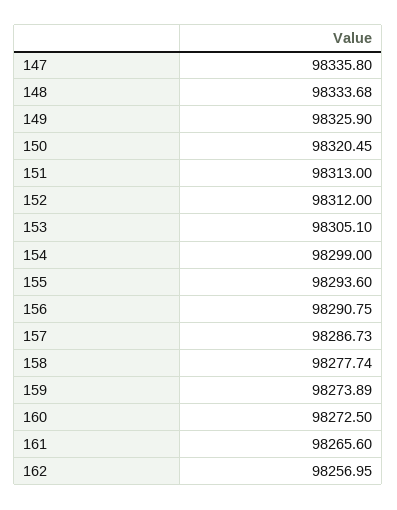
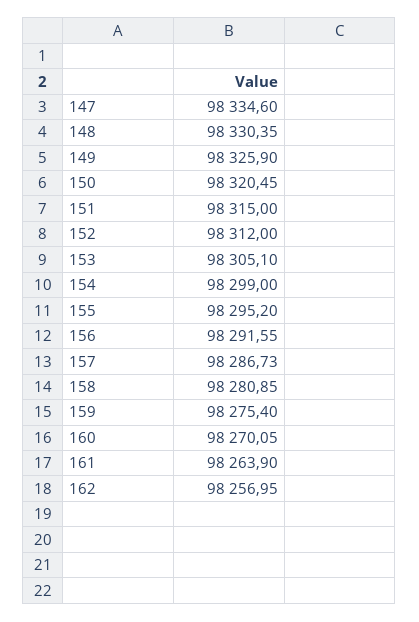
  {
-   "147": 98335.8,
+   "147": 98334.6,
-   "148": 98333.68,
+   "148": 98330.35,
    "149": 98325.9,
    "150": 98320.45,
-   "151": 98313,
+   "151": 98315,
    "152": 98312,
    "153": 98305.1,
    "154": 98299,
-   "155": 98293.6,
+   "155": 98295.2,
-   "156": 98290.75,
+   "156": 98291.55,
    "157": 98286.73,
-   "158": 98277.74,
+   "158": 98280.85,
-   "159": 98273.89,
+   "159": 98275.4,
-   "160": 98272.5,
+   "160": 98270.05,
-   "161": 98265.6,
+   "161": 98263.9,
    "162": 98256.95
  }

